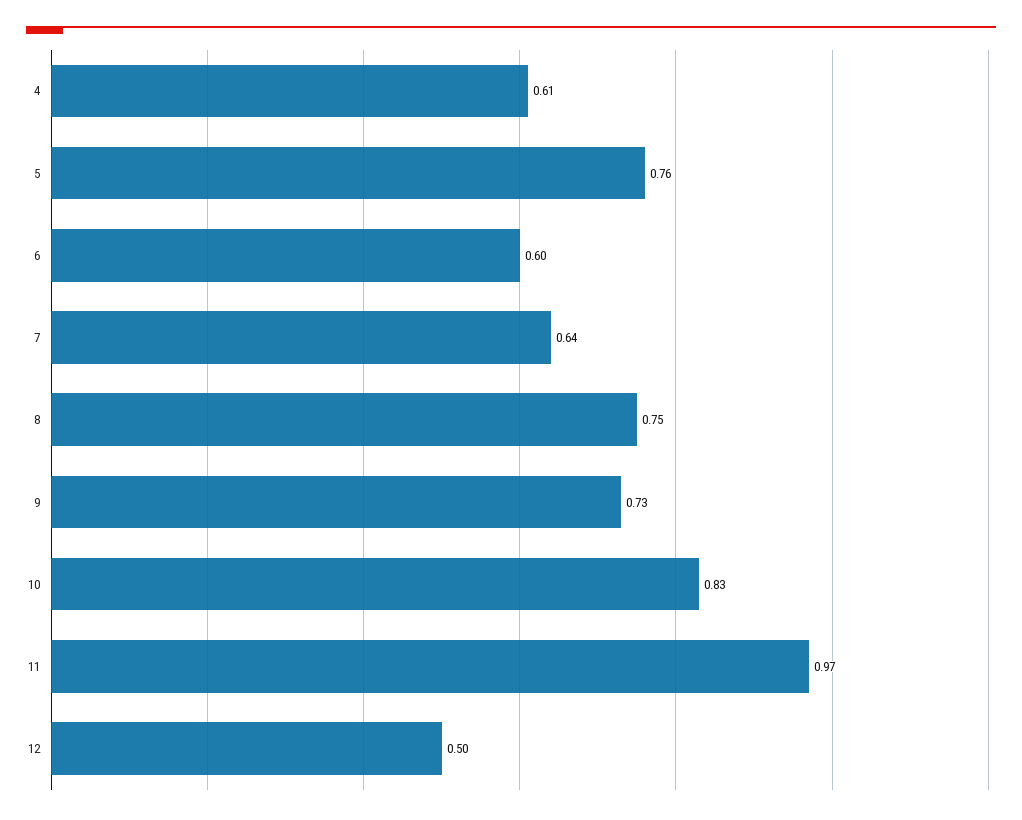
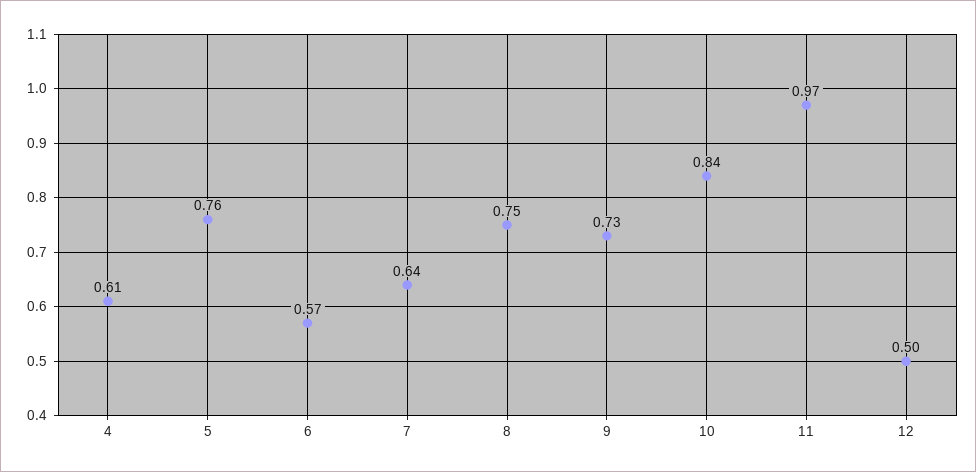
  {
    "4": 0.61,
    "5": 0.76,
-   "6": 0.6,
+   "6": 0.57,
    "7": 0.64,
    "8": 0.75,
    "9": 0.73,
-   "10": 0.83,
+   "10": 0.84,
    "11": 0.97,
    "12": 0.5
  }

